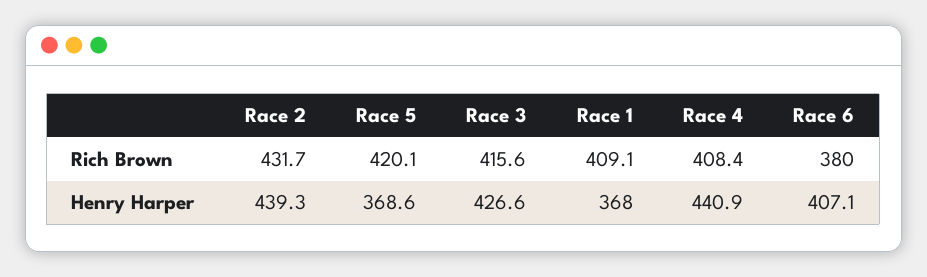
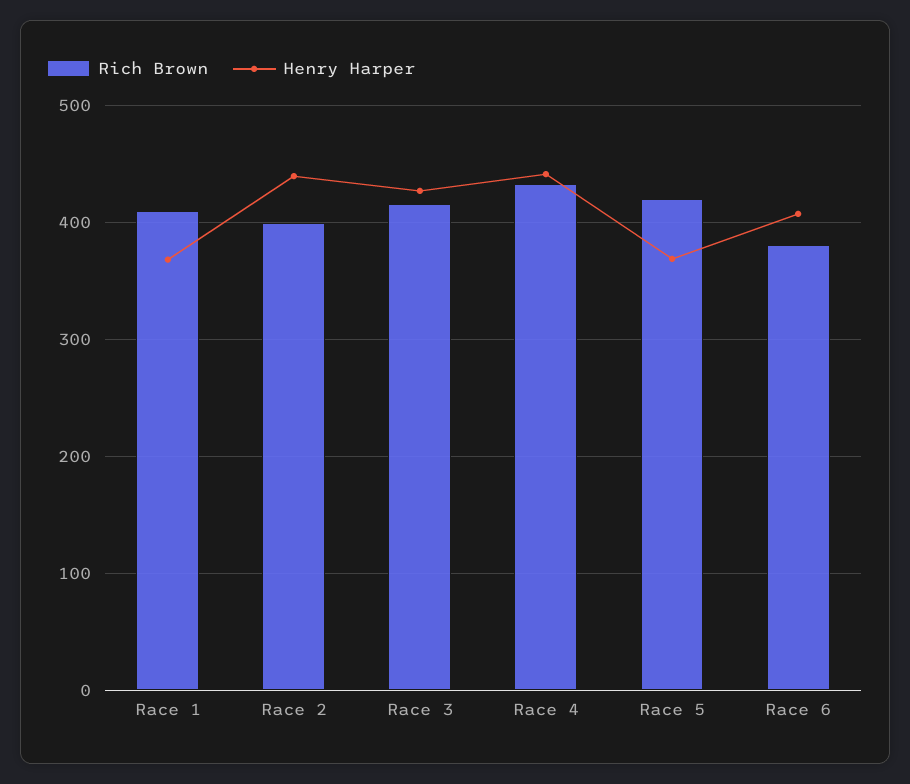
  {
    "Rich Brown": {
-     "Race 2": 431.7,
+     "Race 2": 400,
      "Race 5": 420.1,
      "Race 3": 415.6,
      "Race 1": 409.1,
-     "Race 4": 408.4,
+     "Race 4": 430,
      "Race 6": 380
    },
    "Henry Harper": {
      "Race 2": 439.3,
      "Race 5": 368.6,
      "Race 3": 426.6,
      "Race 1": 368,
      "Race 4": 440.9,
      "Race 6": 407.1
    }
  }

